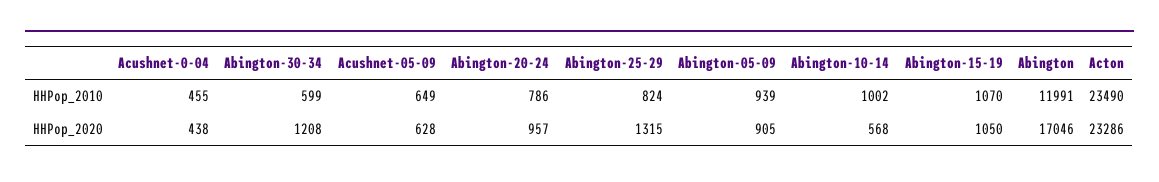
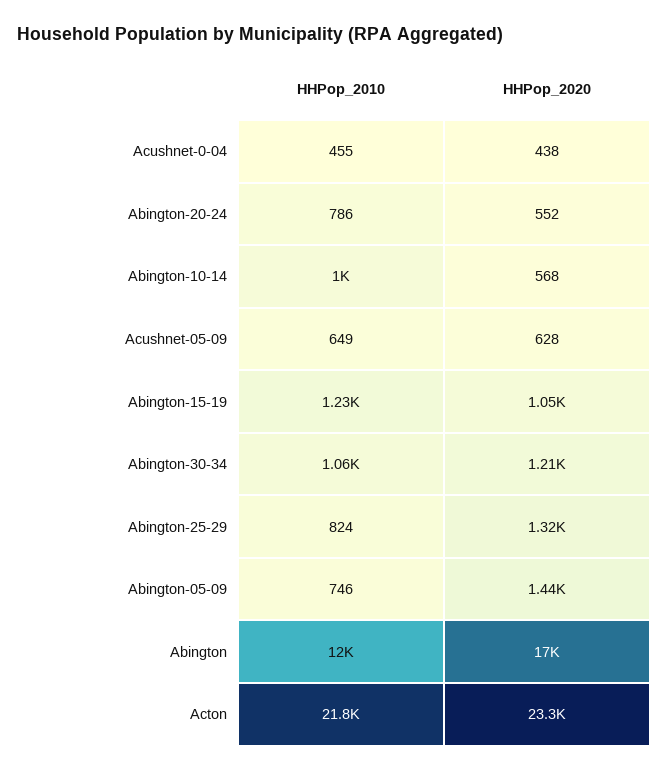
  {
    "Acushnet-0-04": {
      "HHPop_2010": 455,
      "HHPop_2020": 438
    },
    "Abington-30-34": {
-     "HHPop_2010": 599,
+     "HHPop_2010": 1060,
      "HHPop_2020": 1208
    },
    "Acushnet-05-09": {
      "HHPop_2010": 649,
      "HHPop_2020": 628
    },
    "Abington-20-24": {
      "HHPop_2010": 786,
-     "HHPop_2020": 957
+     "HHPop_2020": 552
    },
    "Abington-25-29": {
      "HHPop_2010": 824,
      "HHPop_2020": 1315
    },
    "Abington-05-09": {
-     "HHPop_2010": 939,
+     "HHPop_2010": 746,
-     "HHPop_2020": 905
+     "HHPop_2020": 1440
    },
    "Abington-10-14": {
      "HHPop_2010": 1002,
      "HHPop_2020": 568
    },
    "Abington-15-19": {
-     "HHPop_2010": 1070,
+     "HHPop_2010": 1230,
      "HHPop_2020": 1050
    },
    "Abington": {
      "HHPop_2010": 11991,
      "HHPop_2020": 17046
    },
    "Acton": {
-     "HHPop_2010": 23490,
+     "HHPop_2010": 21800,
      "HHPop_2020": 23286
    }
  }

